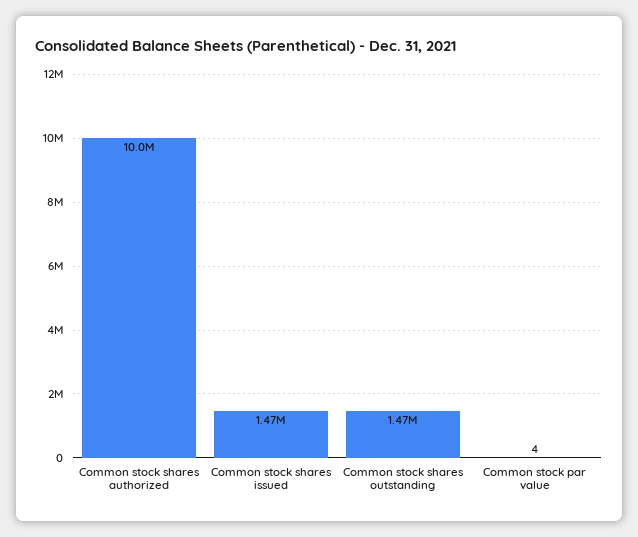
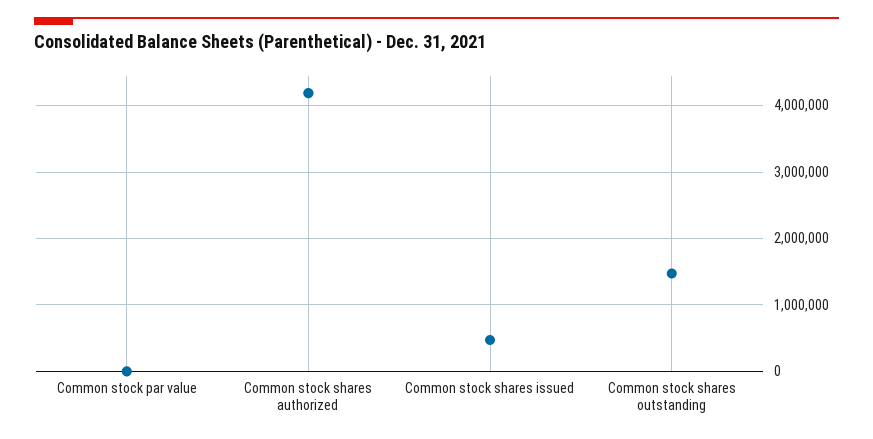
  {
-   "Common stock shares authorized": 10000000,
+   "Common stock shares authorized": 4200000,
-   "Common stock shares issued": 1470000,
+   "Common stock shares issued": 500000,
    "Common stock shares outstanding": 1470000,
    "Common stock par value": 4
  }

